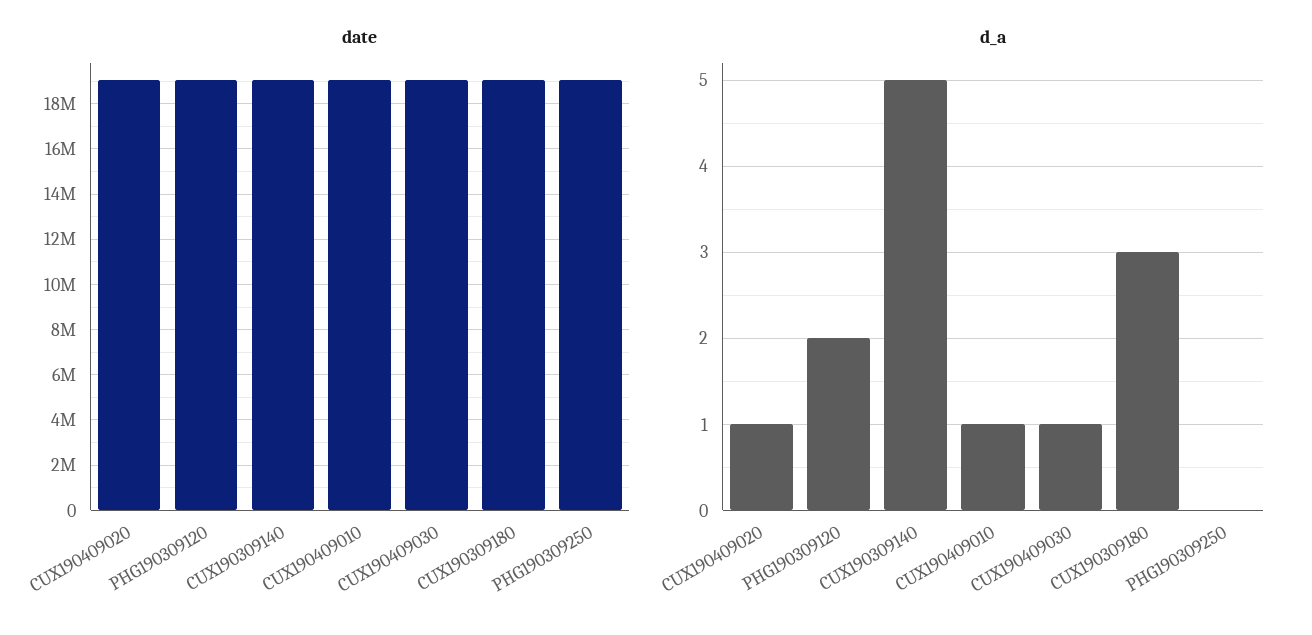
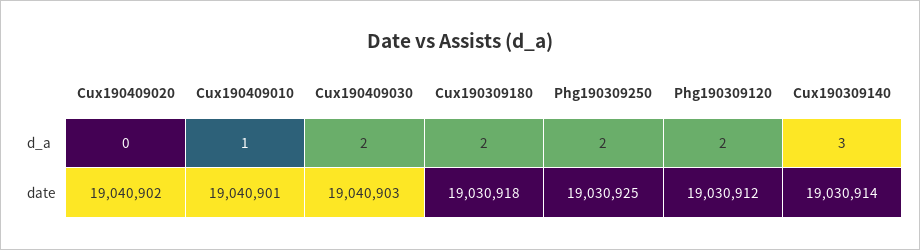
  {
    "date": {
      "CUX190409020": 19040902,
      "PHG190309120": 19030912,
      "CUX190309140": 19030914,
      "CUX190409010": 19040901,
      "CUX190409030": 19040903,
      "CUX190309180": 19030918,
      "PHG190309250": 19030925
    },
    "d_a": {
-     "CUX190409020": 1,
+     "CUX190409020": 0,
      "PHG190309120": 2,
-     "CUX190309140": 5,
+     "CUX190309140": 3,
      "CUX190409010": 1,
-     "CUX190409030": 1,
+     "CUX190409030": 2,
-     "CUX190309180": 3,
+     "CUX190309180": 2,
-     "PHG190309250": 0
+     "PHG190309250": 2
    }
  }

